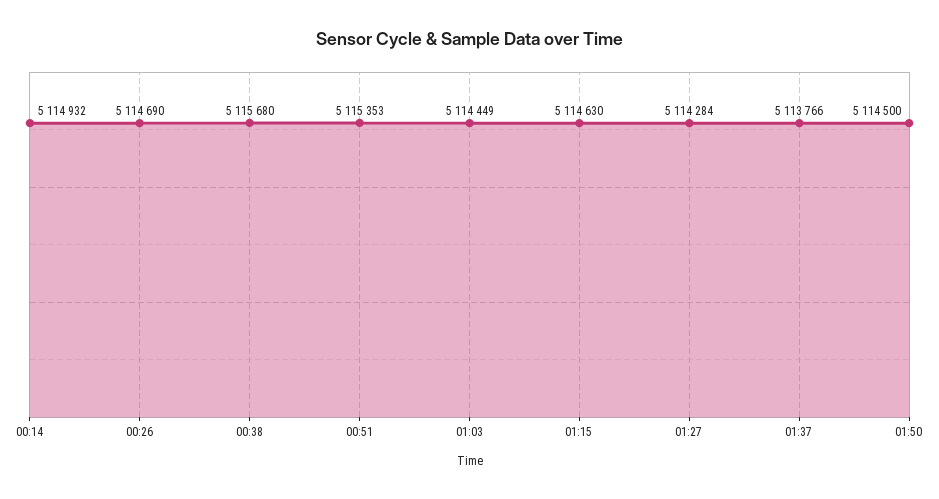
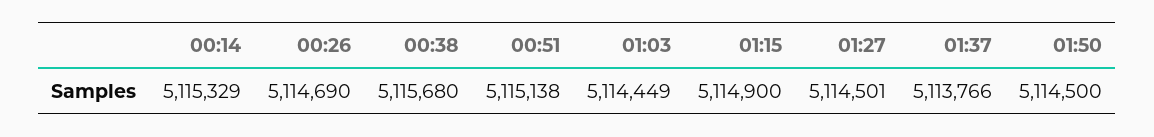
  {
-   "00:14": 5114932,
+   "00:14": 5115329,
    "00:26": 5114690,
    "00:38": 5115680,
-   "00:51": 5115353,
+   "00:51": 5115138,
    "01:03": 5114449,
-   "01:15": 5114630,
+   "01:15": 5114900,
-   "01:27": 5114284,
+   "01:27": 5114501,
    "01:37": 5113766,
    "01:50": 5114500
  }

